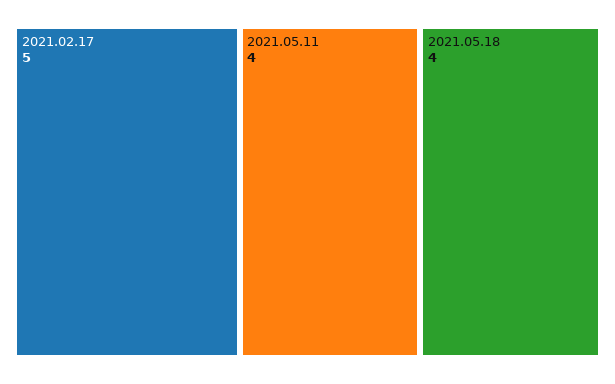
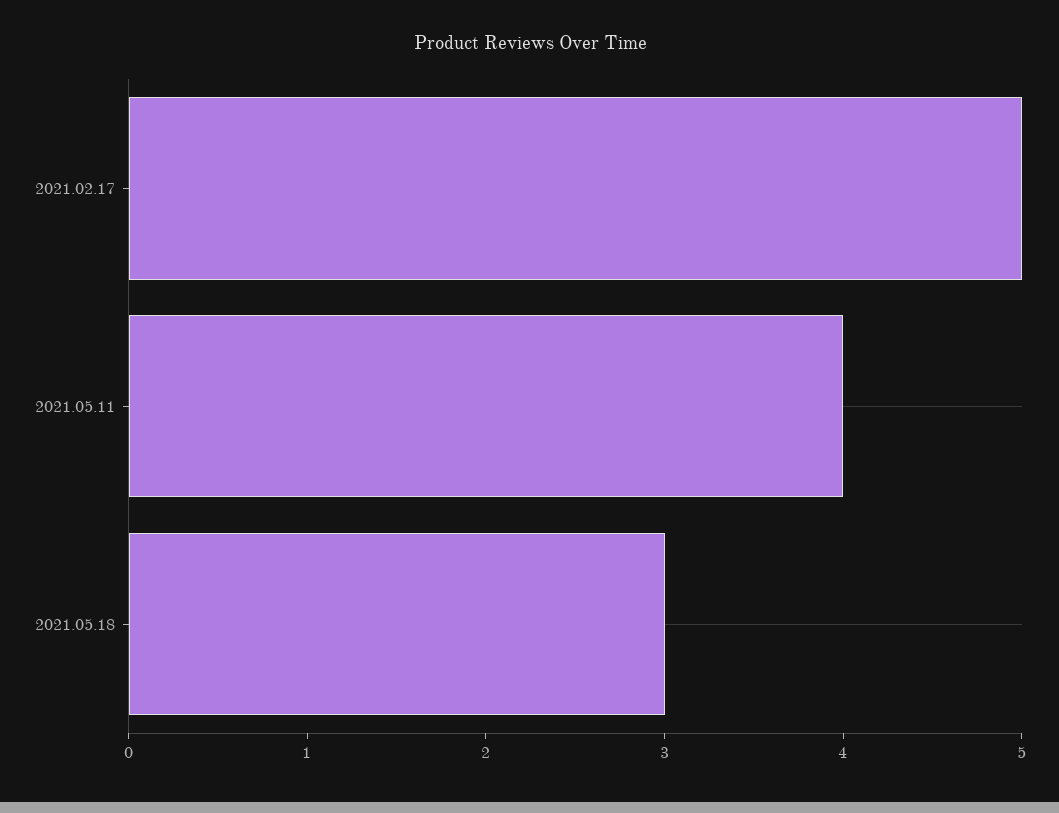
  {
    "2021.02.17": 5,
    "2021.05.11": 4,
-   "2021.05.18": 4
+   "2021.05.18": 3
  }

